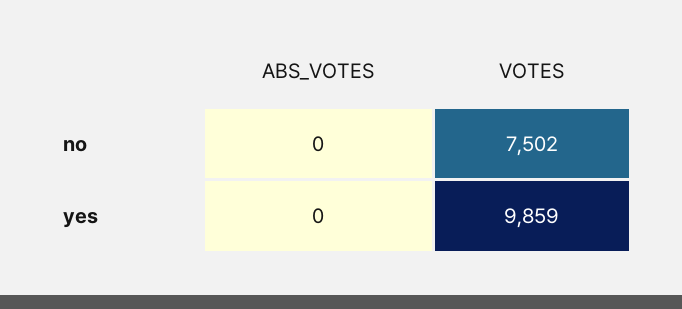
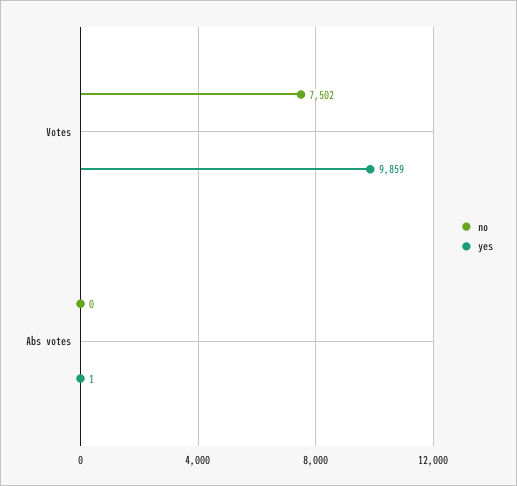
  {
    "no": {
      "ABS_VOTES": 0,
      "VOTES": 7502
    },
    "yes": {
-     "ABS_VOTES": 0,
+     "ABS_VOTES": 1,
      "VOTES": 9859
    }
  }

